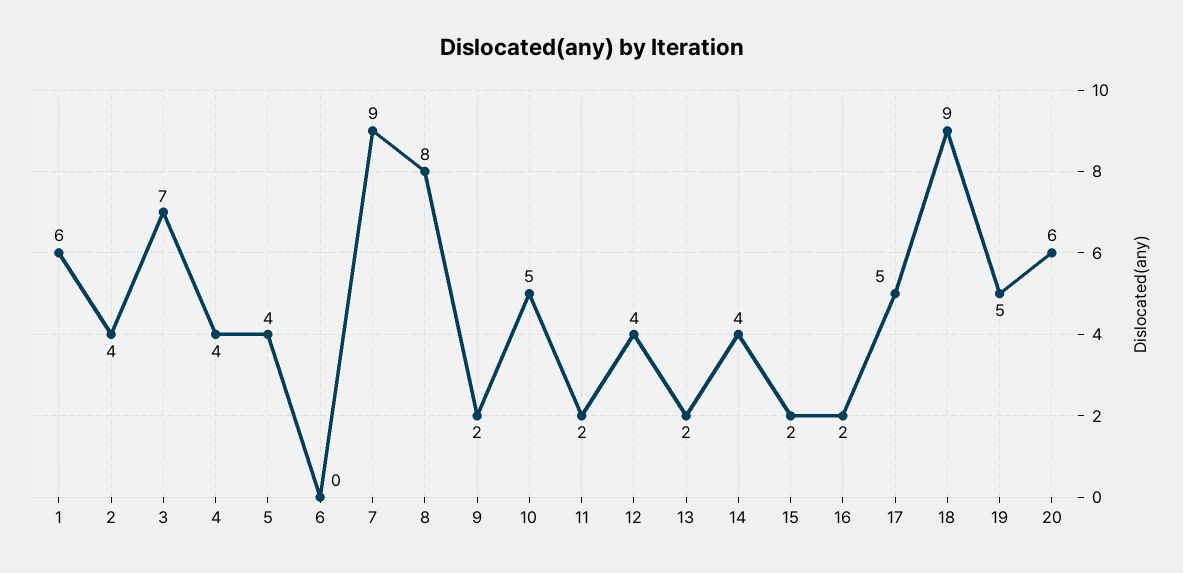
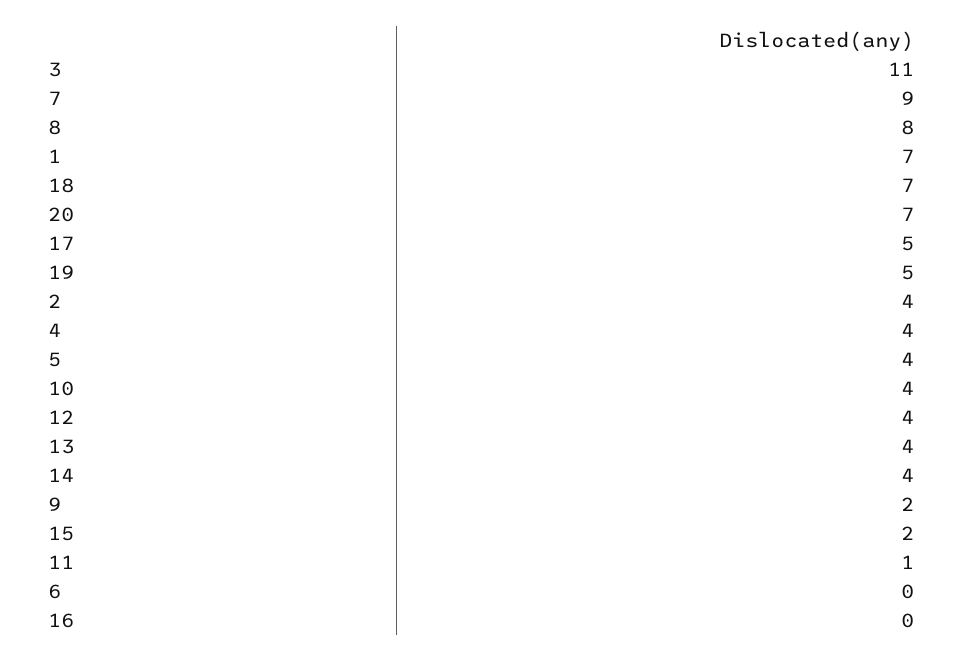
  {
-   "1": 6,
+   "1": 7,
    "2": 4,
-   "3": 7,
+   "3": 11,
    "4": 4,
    "5": 4,
    "6": 0,
    "7": 9,
    "8": 8,
    "9": 2,
-   "10": 5,
+   "10": 4,
-   "11": 2,
+   "11": 1,
    "12": 4,
-   "13": 2,
+   "13": 4,
    "14": 4,
    "15": 2,
-   "16": 2,
+   "16": 0,
    "17": 5,
-   "18": 9,
+   "18": 7,
    "19": 5,
-   "20": 6
+   "20": 7
  }

